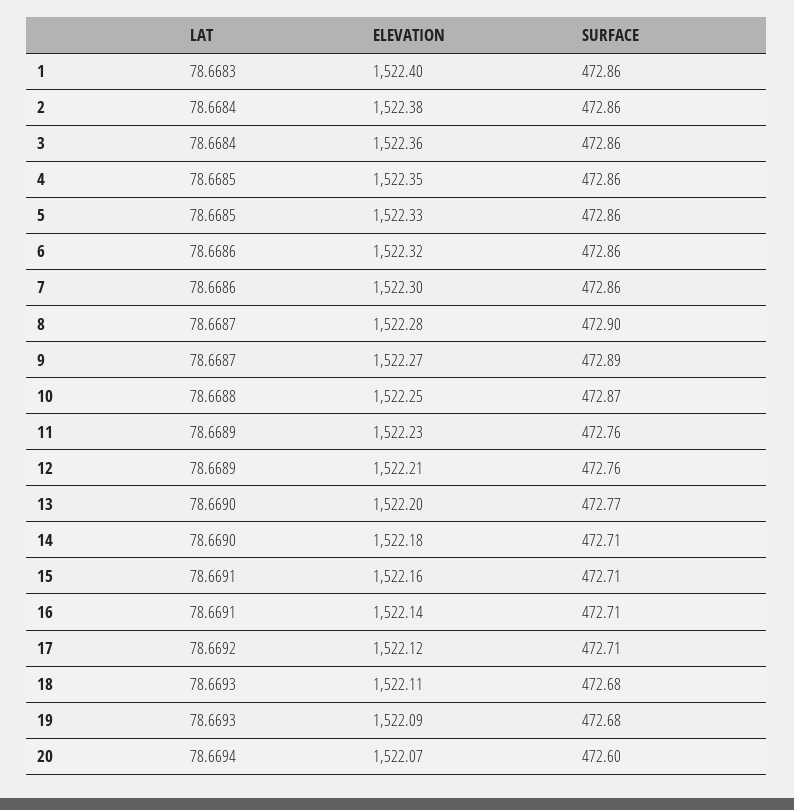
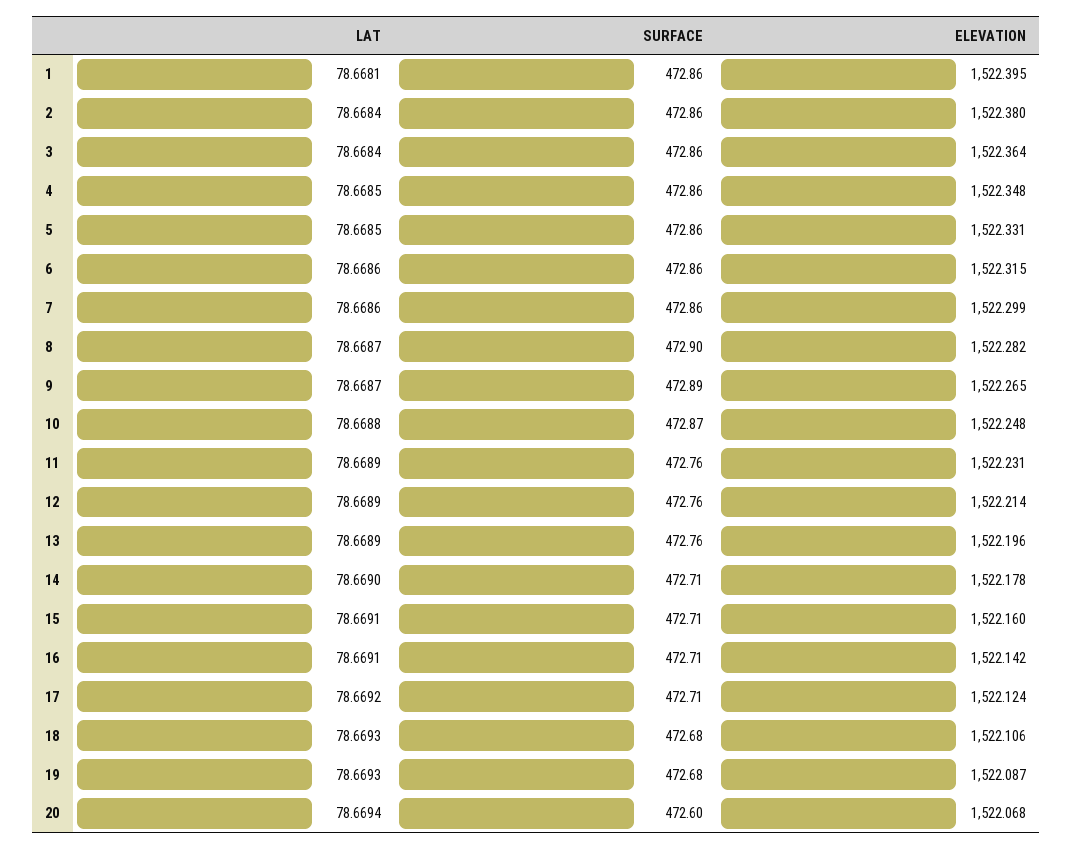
  {
    "LAT": {
-     "1": 78.6683,
+     "1": 78.6681,
      "2": 78.6684,
      "3": 78.6684,
      "4": 78.6685,
      "5": 78.6685,
      "6": 78.6686,
      "7": 78.6686,
      "8": 78.6687,
      "9": 78.6687,
      "10": 78.6688,
      "11": 78.6689,
      "12": 78.6689,
-     "13": 78.669,
+     "13": 78.6689,
      "14": 78.669,
      "15": 78.6691,
      "16": 78.6691,
      "17": 78.6692,
      "18": 78.6693,
      "19": 78.6693,
      "20": 78.6694
    },
    "ELEVATION": {
      "1": 1522.395,
      "2": 1522.38,
      "3": 1522.364,
      "4": 1522.348,
      "5": 1522.331,
      "6": 1522.315,
      "7": 1522.299,
      "8": 1522.282,
      "9": 1522.265,
      "10": 1522.248,
      "11": 1522.231,
      "12": 1522.214,
      "13": 1522.196,
      "14": 1522.178,
      "15": 1522.16,
      "16": 1522.142,
      "17": 1522.124,
      "18": 1522.106,
      "19": 1522.087,
      "20": 1522.068
    },
    "SURFACE": {
      "1": 472.86,
      "2": 472.86,
      "3": 472.86,
      "4": 472.86,
      "5": 472.86,
      "6": 472.86,
      "7": 472.86,
      "8": 472.9,
      "9": 472.89,
      "10": 472.87,
      "11": 472.76,
      "12": 472.76,
-     "13": 472.77,
+     "13": 472.76,
      "14": 472.71,
      "15": 472.71,
      "16": 472.71,
      "17": 472.71,
      "18": 472.68,
      "19": 472.68,
      "20": 472.6
    }
  }

